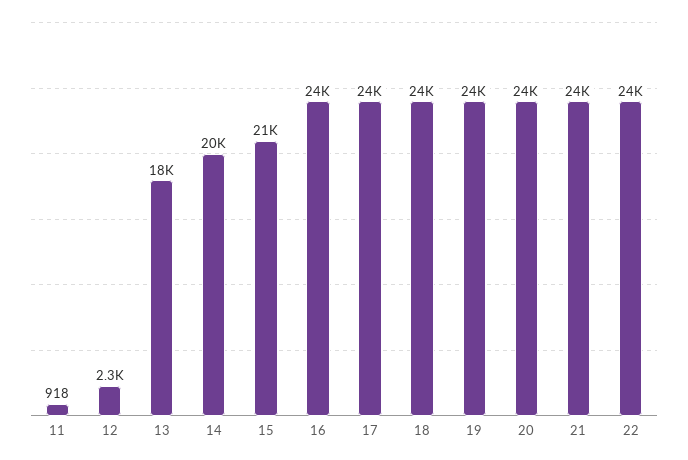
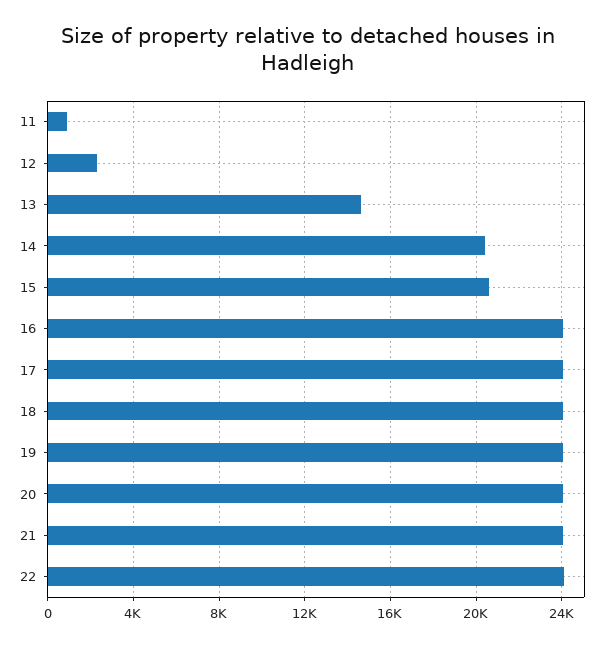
  {
    "11": 918,
    "12": 2300,
-   "13": 18000,
+   "13": 14500,
    "14": 20000,
    "15": 21000,
    "16": 24000,
    "17": 24000,
    "18": 24000,
    "19": 24000,
    "20": 24000,
    "21": 24000,
    "22": 24000
  }

